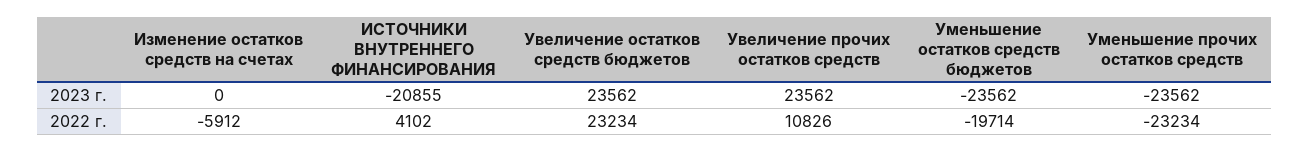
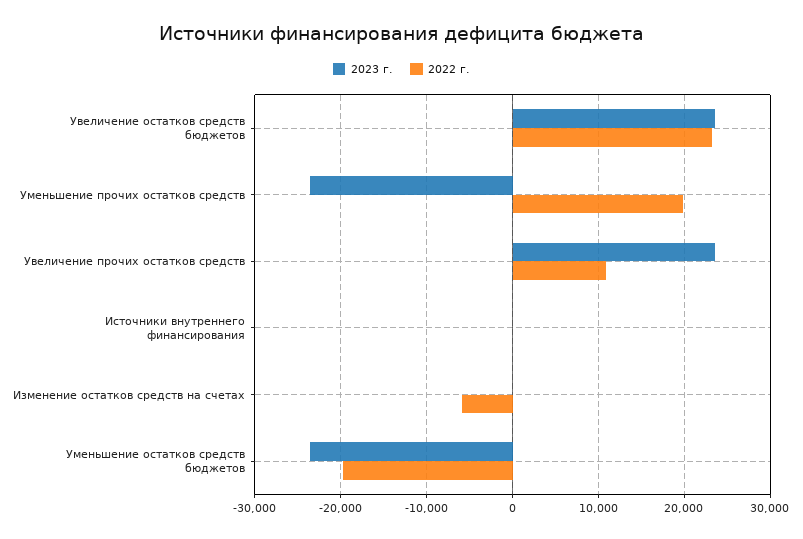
  {
    "2023 г.": {
      "Изменение остатков средств на счетах": 0,
-     "ИСТОЧНИКИ ВНУТРЕННЕГО ФИНАНСИРОВАНИЯ": -20855,
+     "ИСТОЧНИКИ ВНУТРЕННЕГО ФИНАНСИРОВАНИЯ": 0,
      "Увеличение остатков средств бюджетов": 23562,
      "Увеличение прочих остатков средств": 23562,
      "Уменьшение остатков средств бюджетов": -23562,
      "Уменьшение прочих остатков средств": -23562
    },
    "2022 г.": {
      "Изменение остатков средств на счетах": -5912,
-     "ИСТОЧНИКИ ВНУТРЕННЕГО ФИНАНСИРОВАНИЯ": 4102,
+     "ИСТОЧНИКИ ВНУТРЕННЕГО ФИНАНСИРОВАНИЯ": 0,
      "Увеличение остатков средств бюджетов": 23234,
      "Увеличение прочих остатков средств": 10826,
      "Уменьшение остатков средств бюджетов": -19714,
-     "Уменьшение прочих остатков средств": -23234
+     "Уменьшение прочих остатков средств": 20000
    }
  }

